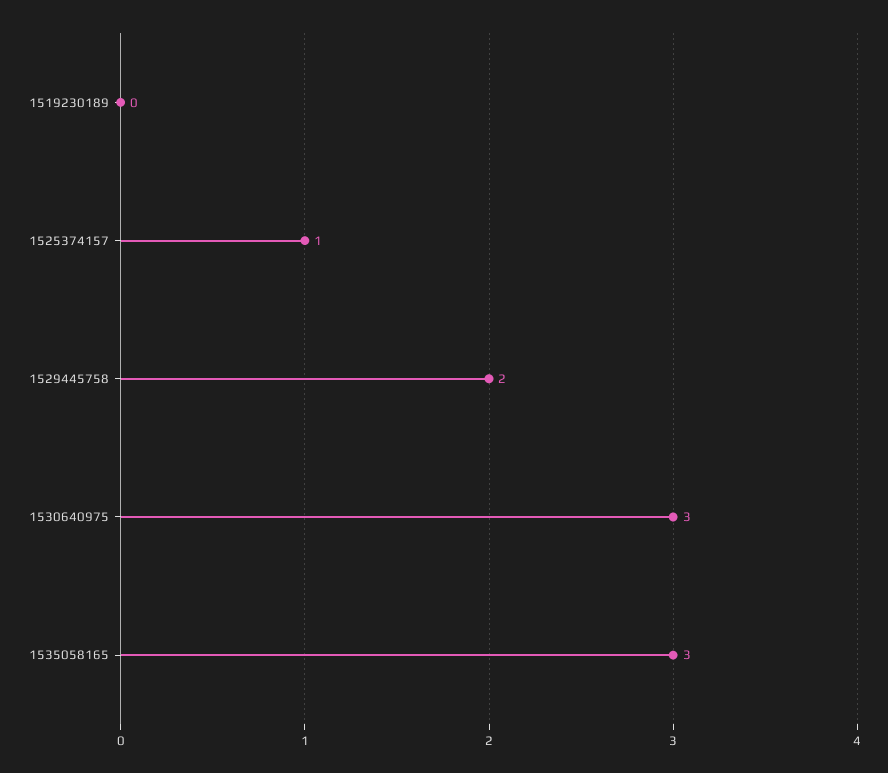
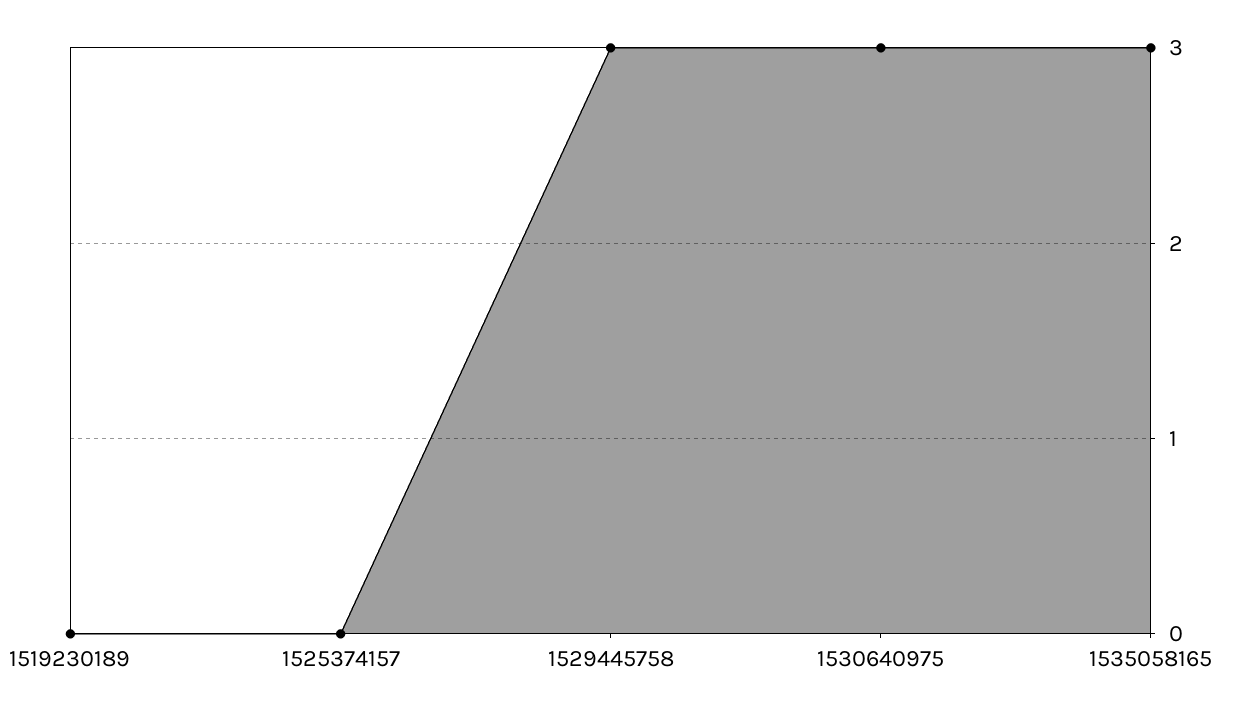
  {
    "1519230189": 0,
-   "1525374157": 1,
+   "1525374157": 0,
-   "1529445758": 2,
+   "1529445758": 3,
    "1530640975": 3,
    "1535058165": 3
  }

